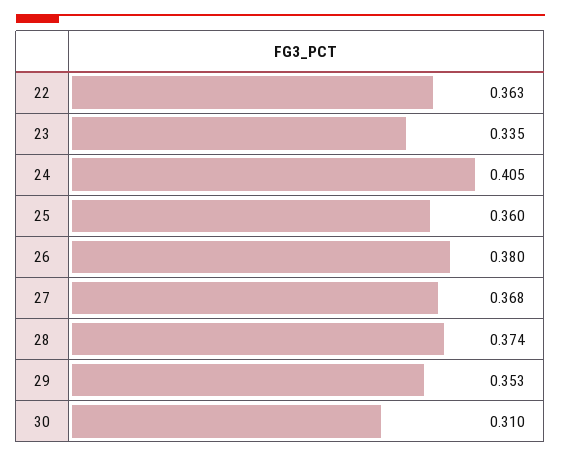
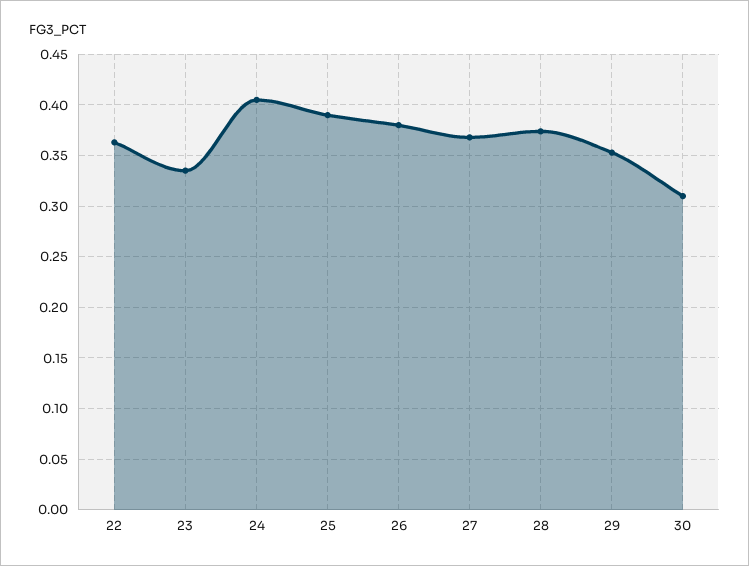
  {
    "22": 0.363,
    "23": 0.335,
    "24": 0.405,
-   "25": 0.36,
+   "25": 0.39,
    "26": 0.38,
    "27": 0.368,
    "28": 0.374,
    "29": 0.353,
    "30": 0.31
  }

